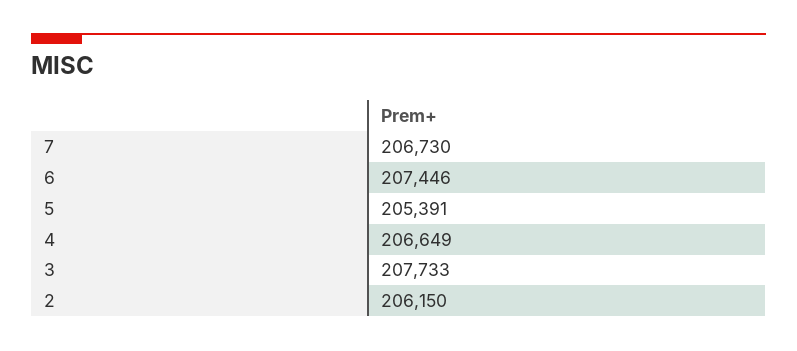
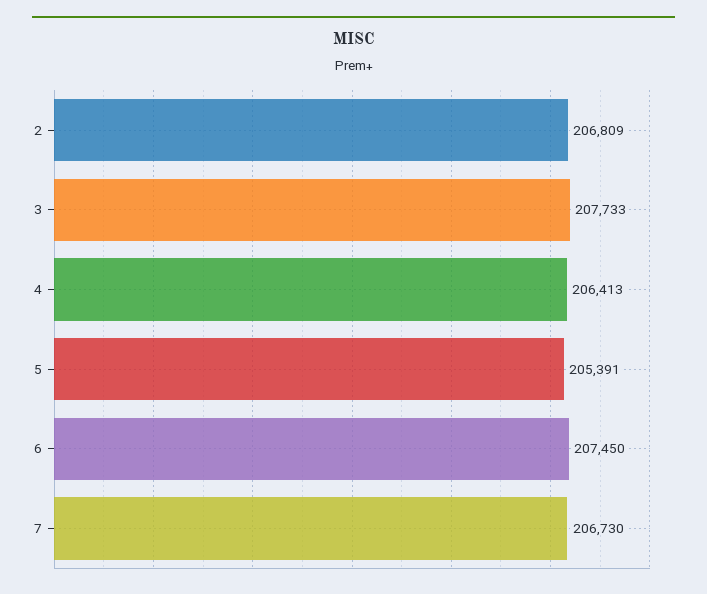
  {
    "7": 206730,
-   "6": 207446,
+   "6": 207450,
    "5": 205391,
-   "4": 206649,
+   "4": 206413,
    "3": 207733,
-   "2": 206150
+   "2": 206809
  }

